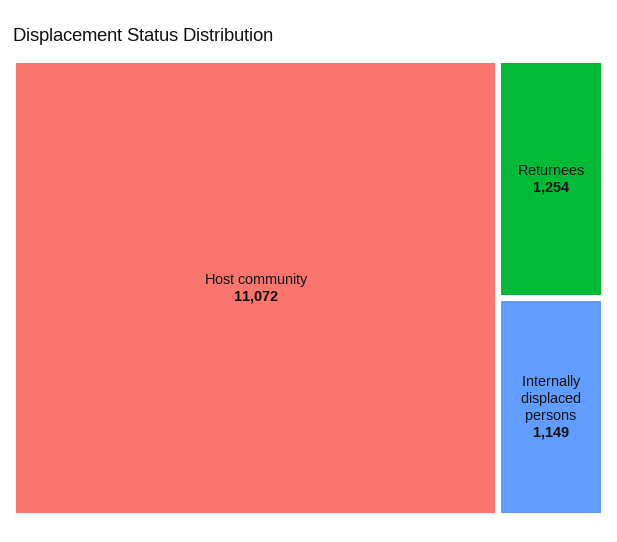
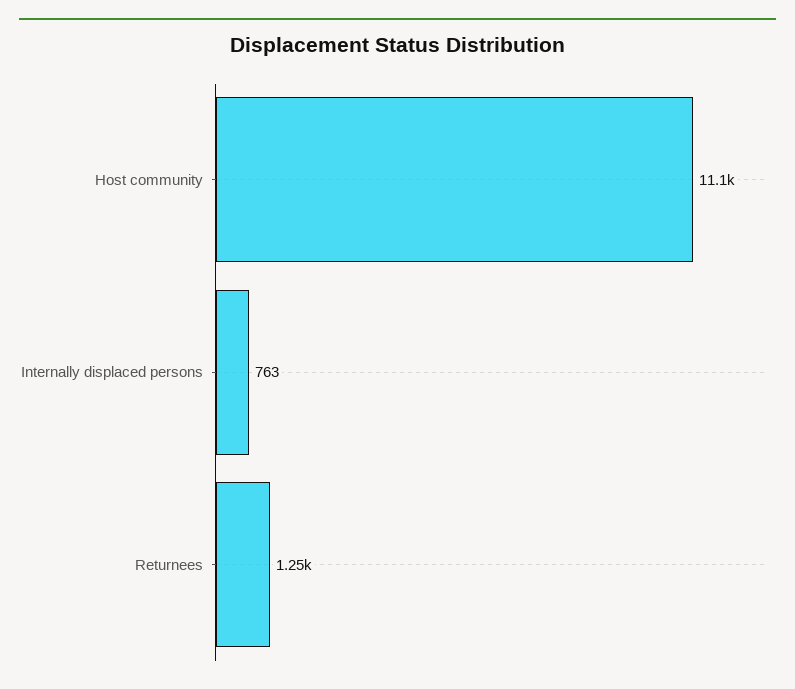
  {
    "Host community": 11072,
    "Returnees": 1254,
-   "Internally displaced persons": 1149
+   "Internally displaced persons": 763
  }

